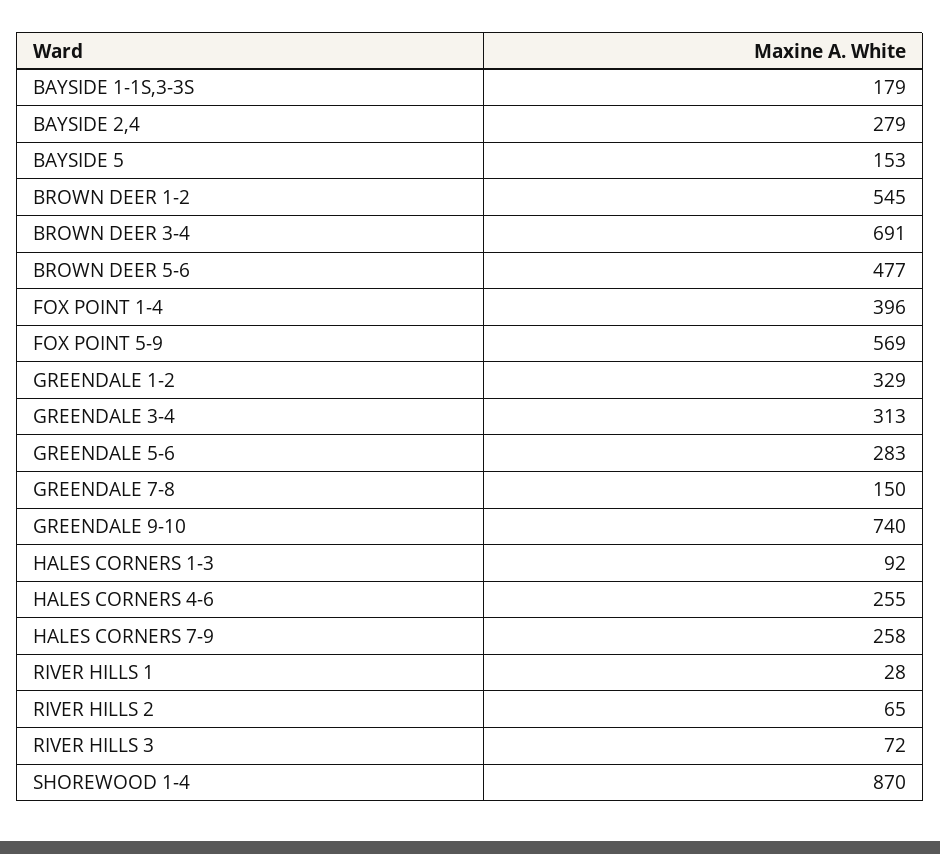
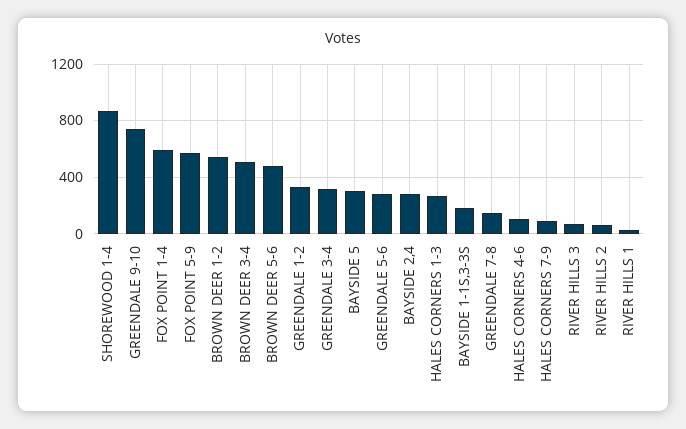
  {
    "BAYSIDE 1-1S,3-3S": 179,
    "BAYSIDE 2,4": 279,
-   "BAYSIDE 5": 153,
+   "BAYSIDE 5": 300,
    "BROWN DEER 1-2": 545,
-   "BROWN DEER 3-4": 691,
+   "BROWN DEER 3-4": 500,
    "BROWN DEER 5-6": 477,
-   "FOX POINT 1-4": 396,
+   "FOX POINT 1-4": 600,
    "FOX POINT 5-9": 569,
    "GREENDALE 1-2": 329,
    "GREENDALE 3-4": 313,
    "GREENDALE 5-6": 283,
    "GREENDALE 7-8": 150,
    "GREENDALE 9-10": 740,
-   "HALES CORNERS 1-3": 92,
+   "HALES CORNERS 1-3": 250,
-   "HALES CORNERS 4-6": 255,
+   "HALES CORNERS 4-6": 100,
-   "HALES CORNERS 7-9": 258,
+   "HALES CORNERS 7-9": 100,
    "RIVER HILLS 1": 28,
    "RIVER HILLS 2": 65,
    "RIVER HILLS 3": 72,
    "SHOREWOOD 1-4": 870
  }

